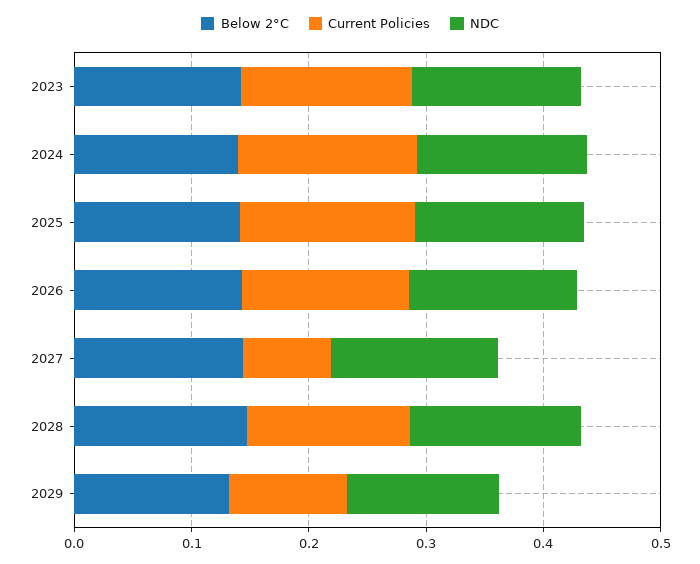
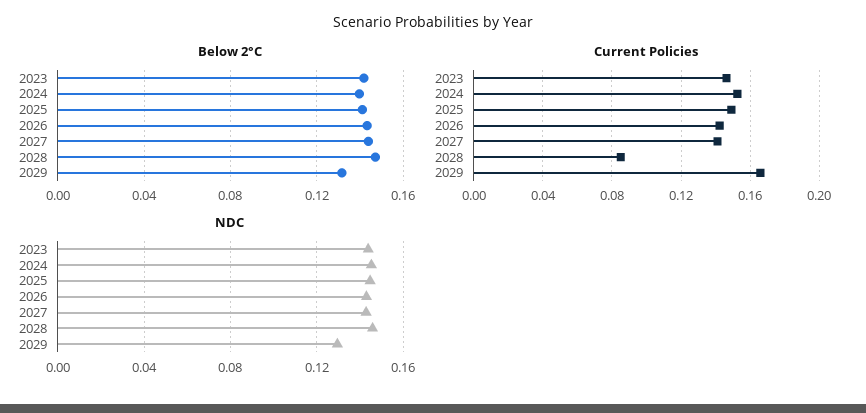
  {
    "Below 2°C": {
      "2023": 0.14,
      "2024": 0.14,
      "2025": 0.14,
      "2026": 0.145,
      "2027": 0.145,
      "2028": 0.145,
      "2029": 0.13
    },
    "Current Policies": {
      "2023": 0.145,
      "2024": 0.155,
      "2025": 0.15,
      "2026": 0.14,
-     "2027": 0.08,
+     "2027": 0.14,
-     "2028": 0.14,
+     "2028": 0.085,
-     "2029": 0.1
+     "2029": 0.165
    },
    "NDC": {
      "2023": 0.145,
      "2024": 0.145,
      "2025": 0.145,
      "2026": 0.145,
      "2027": 0.145,
      "2028": 0.145,
      "2029": 0.13
    }
  }

